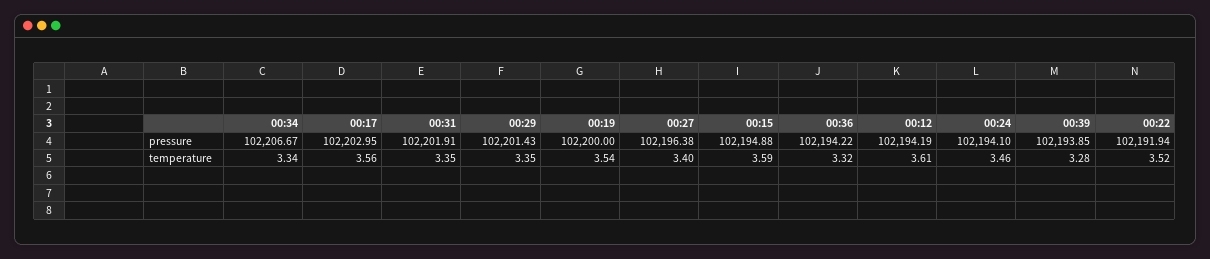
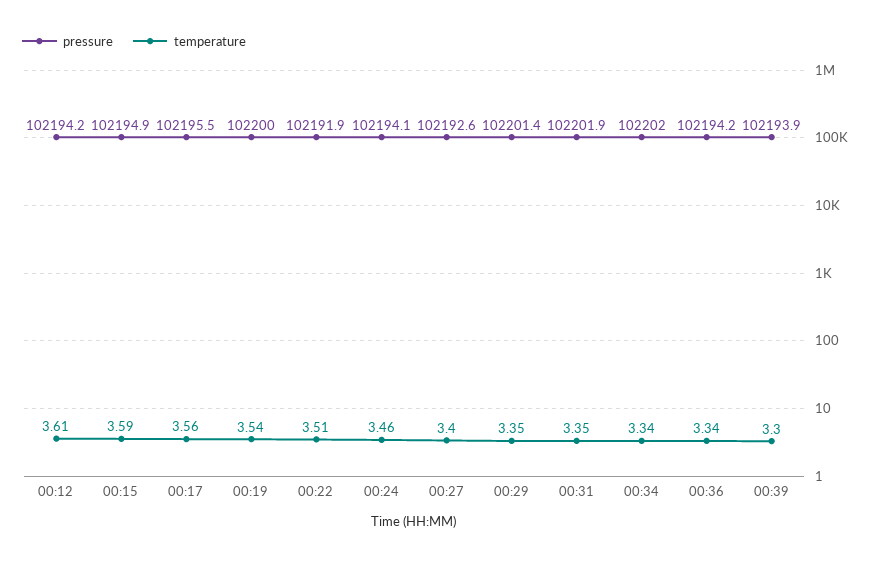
  {
    "pressure": {
-     "00:34": 102206.67,
+     "00:34": 102202,
-     "00:17": 102202.95,
+     "00:17": 102195.5,
      "00:31": 102201.91,
      "00:29": 102201.43,
      "00:19": 102200,
-     "00:27": 102196.38,
+     "00:27": 102192.6,
      "00:15": 102194.88,
      "00:36": 102194.22,
      "00:12": 102194.19,
      "00:24": 102194.1,
      "00:39": 102193.85,
      "00:22": 102191.94
    },
    "temperature": {
      "00:34": 3.34,
      "00:17": 3.56,
      "00:31": 3.35,
      "00:29": 3.35,
      "00:19": 3.54,
      "00:27": 3.4,
      "00:15": 3.59,
-     "00:36": 3.32,
+     "00:36": 3.34,
      "00:12": 3.61,
      "00:24": 3.46,
-     "00:39": 3.28,
+     "00:39": 3.3,
-     "00:22": 3.52
+     "00:22": 3.51
    }
  }

